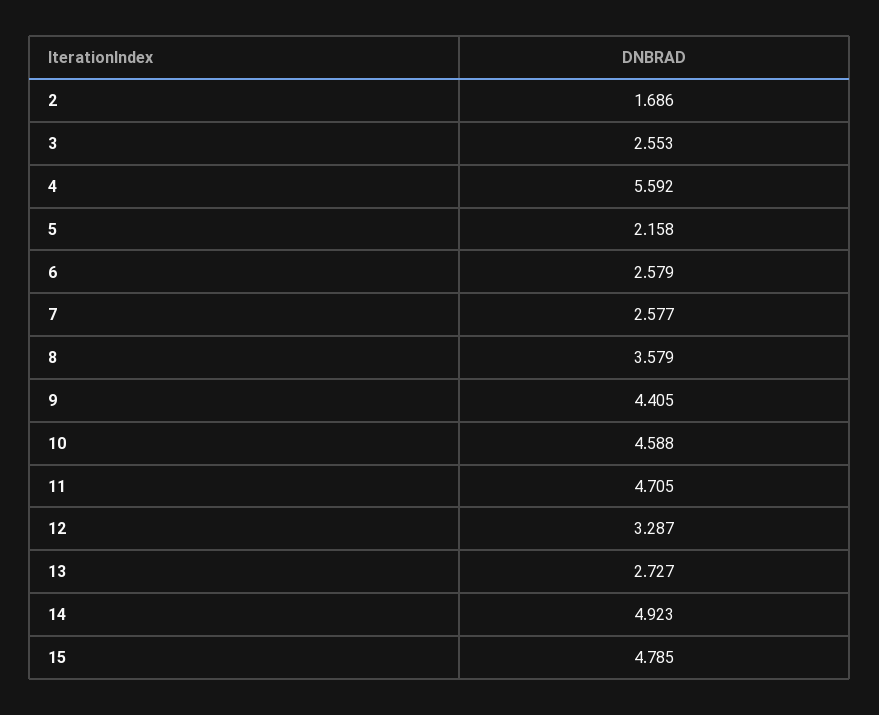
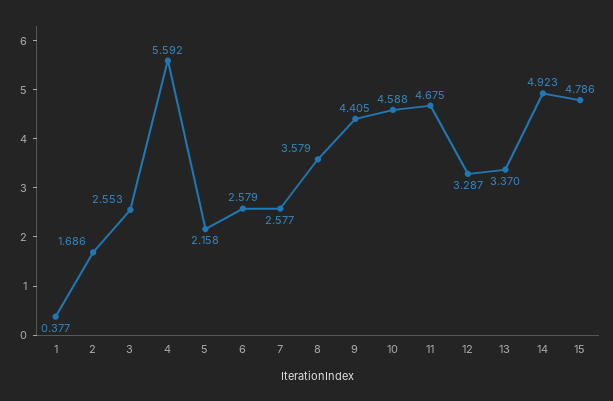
  {
    "2": 1.686,
    "3": 2.553,
    "4": 5.592,
    "5": 2.158,
    "6": 2.579,
    "7": 2.577,
    "8": 3.579,
    "9": 4.405,
    "10": 4.588,
-   "11": 4.705,
+   "11": 4.675,
    "12": 3.287,
-   "13": 2.727,
+   "13": 3.37,
    "14": 4.923,
-   "15": 4.785
+   "15": 4.786,
+   "1": 0.377
  }

